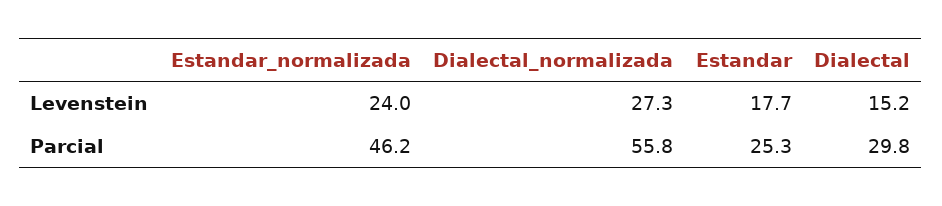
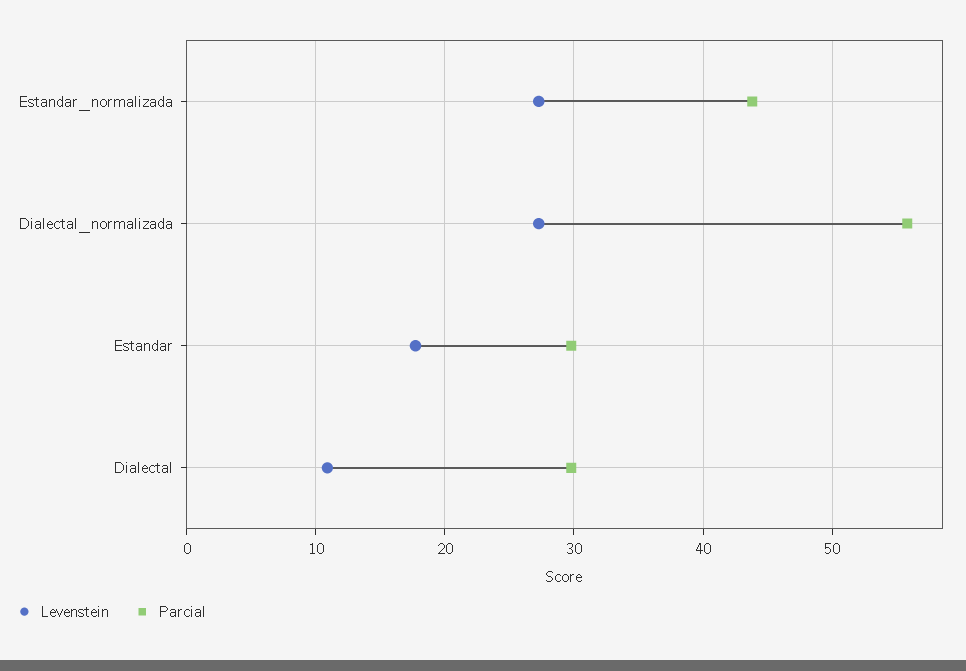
  {
    "Levenstein": {
-     "Estandar_normalizada": 24,
+     "Estandar_normalizada": 27,
      "Dialectal_normalizada": 27.3,
      "Estandar": 17.7,
-     "Dialectal": 15.2
+     "Dialectal": 11
    },
    "Parcial": {
-     "Estandar_normalizada": 46.2,
+     "Estandar_normalizada": 44,
      "Dialectal_normalizada": 55.8,
-     "Estandar": 25.3,
+     "Estandar": 30,
      "Dialectal": 29.8
    }
  }

